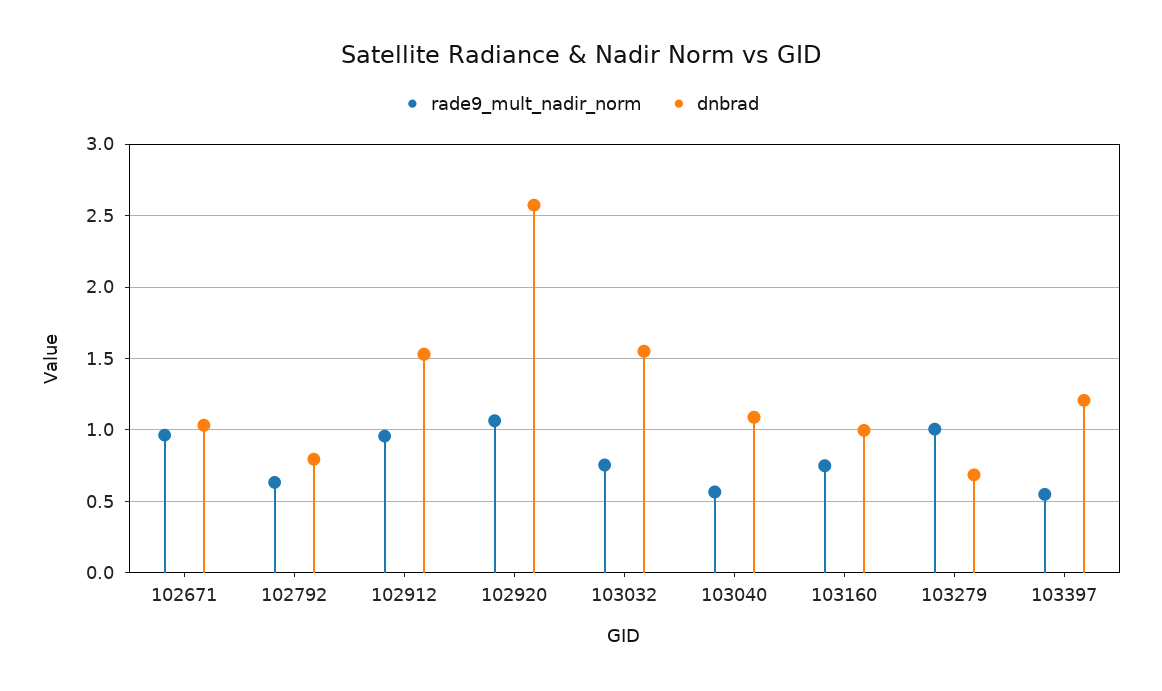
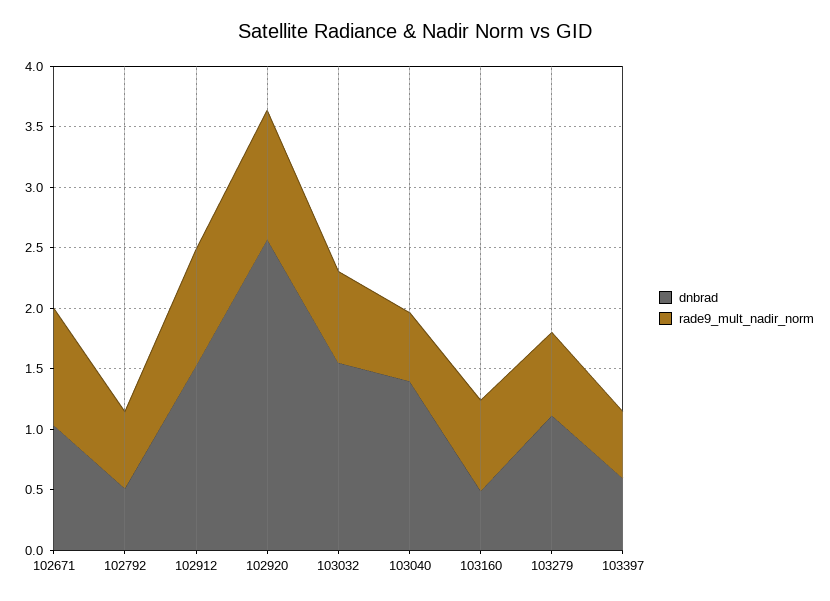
  {
    "rade9_mult_nadir_norm": {
      "102671": 0.95,
      "102792": 0.65,
      "102912": 0.95,
      "102920": 1.05,
      "103032": 0.75,
      "103040": 0.55,
      "103160": 0.75,
-     "103279": 1,
+     "103279": 0.7,
      "103397": 0.55
    },
    "dnbrad": {
      "102671": 1.05,
-     "102792": 0.8,
+     "102792": 0.5,
      "102912": 1.55,
      "102920": 2.55,
      "103032": 1.55,
-     "103040": 1.1,
+     "103040": 1.4,
-     "103160": 1,
+     "103160": 0.5,
-     "103279": 0.7,
+     "103279": 1.1,
-     "103397": 1.2
+     "103397": 0.6
    }
  }

